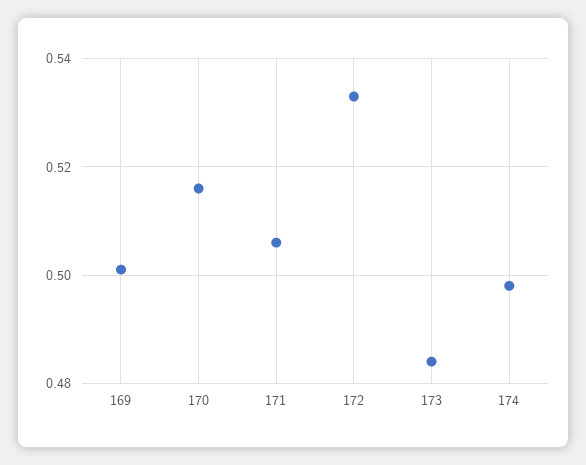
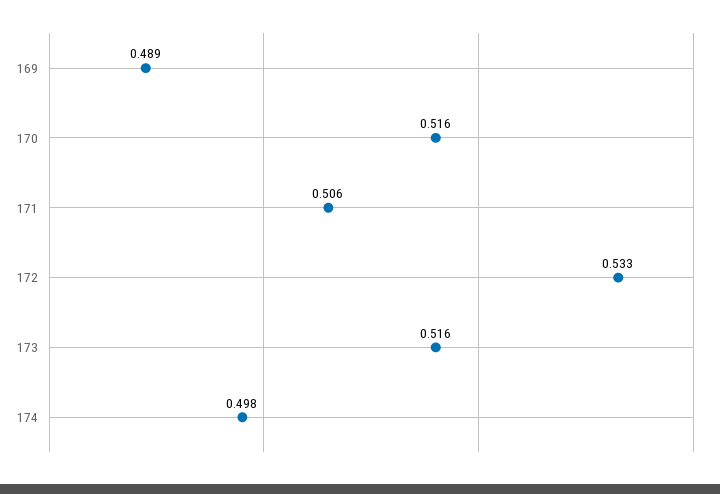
  {
-   "169": 0.5,
+   "169": 0.489,
    "170": 0.516,
    "171": 0.506,
    "172": 0.533,
-   "173": 0.485,
+   "173": 0.516,
    "174": 0.498
  }

